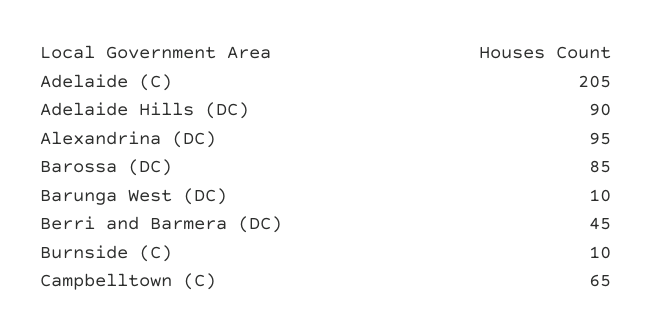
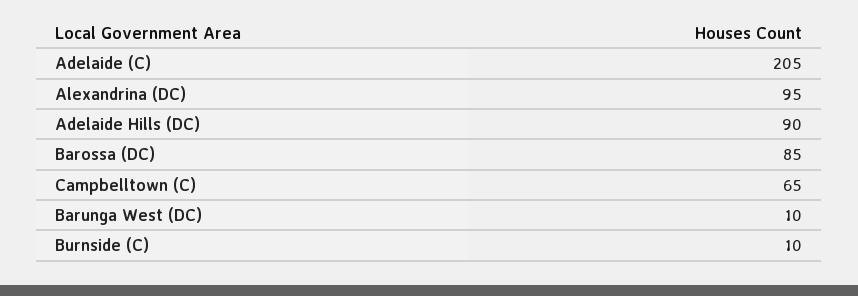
  {
    "Adelaide (C)": 205,
    "Adelaide Hills (DC)": 90,
    "Alexandrina (DC)": 95,
    "Barossa (DC)": 85,
    "Barunga West (DC)": 10,
-   "Berri and Barmera (DC)": 45,
    "Burnside (C)": 10,
    "Campbelltown (C)": 65
  }

